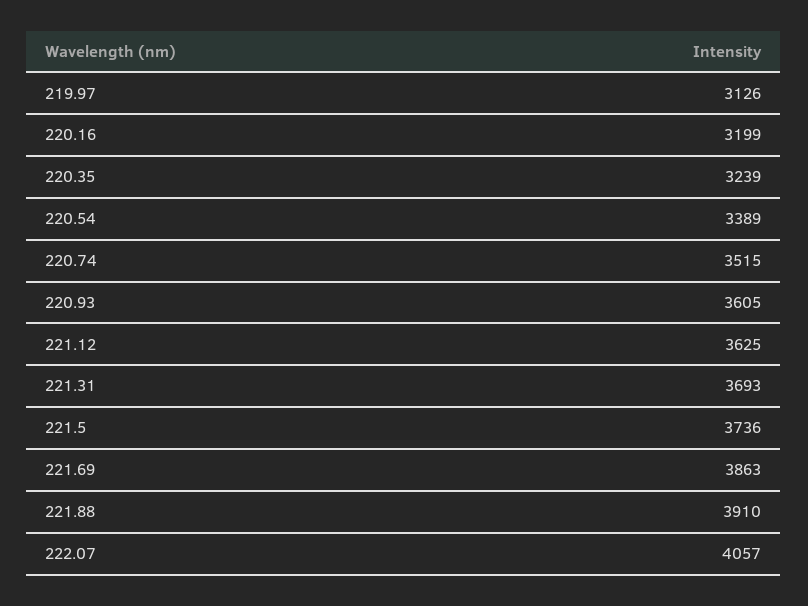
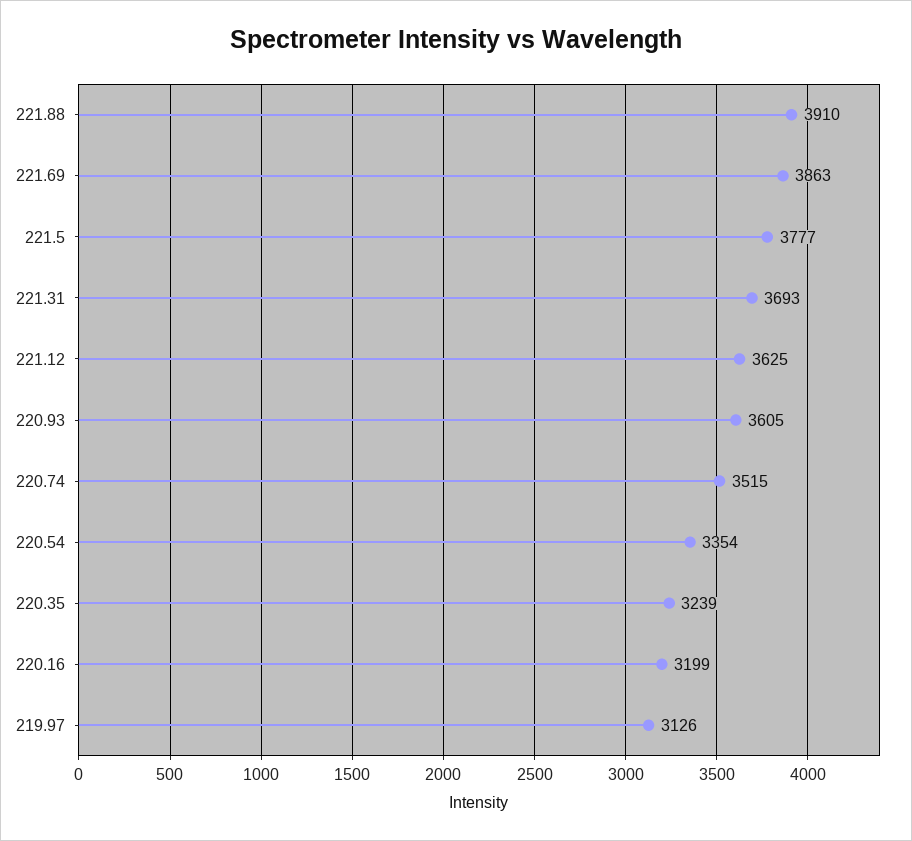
  {
    "219.97": 3126,
    "220.16": 3199,
    "220.35": 3239,
-   "220.54": 3389,
+   "220.54": 3354,
    "220.74": 3515,
    "220.93": 3605,
    "221.12": 3625,
    "221.31": 3693,
-   "221.5": 3736,
+   "221.5": 3777,
    "221.69": 3863,
-   "221.88": 3910,
+   "221.88": 3910
-   "222.07": 4057
  }

